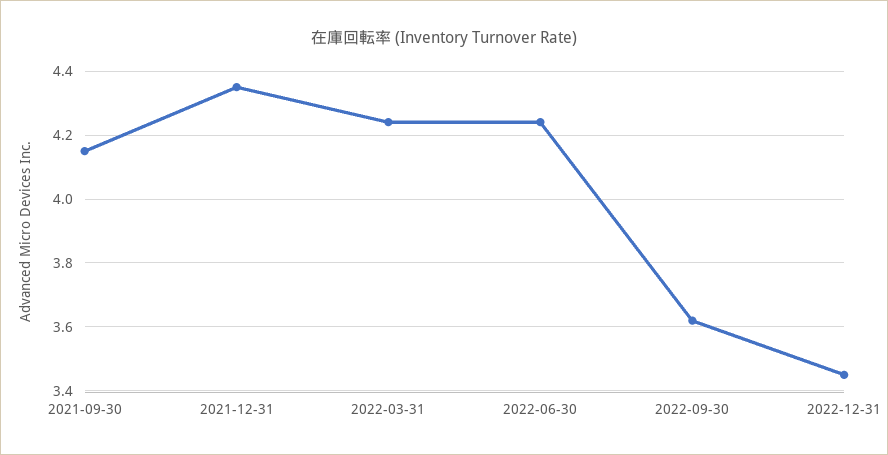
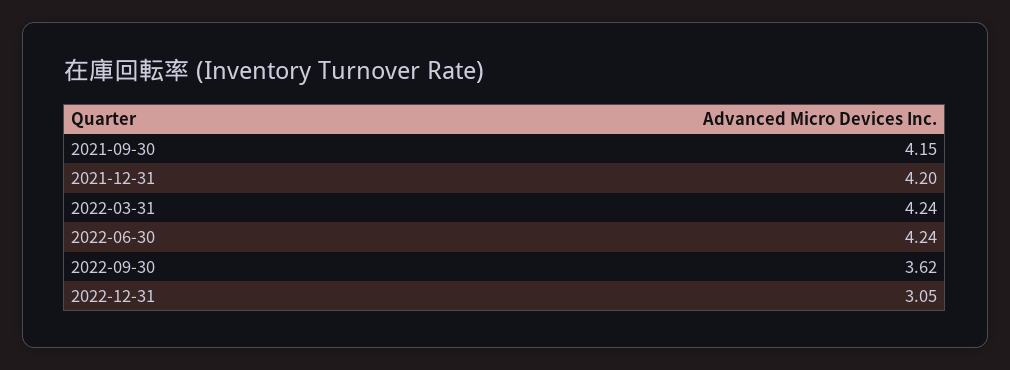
  {
    "2021-09-30": 4.15,
-   "2021-12-31": 4.35,
+   "2021-12-31": 4.2,
    "2022-03-31": 4.24,
    "2022-06-30": 4.24,
    "2022-09-30": 3.62,
-   "2022-12-31": 3.45
+   "2022-12-31": 3.05
  }

